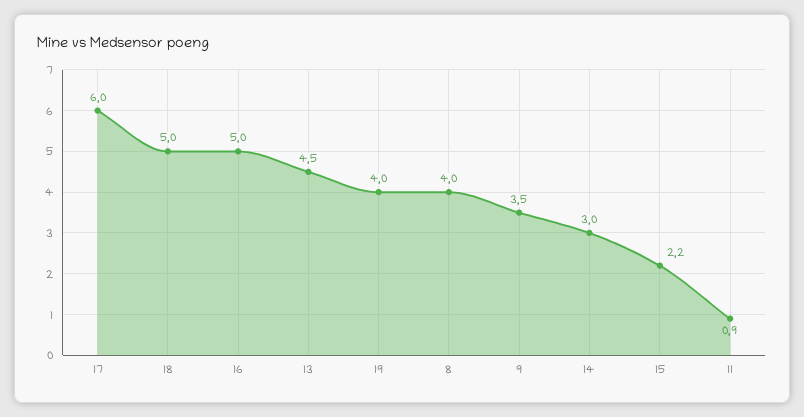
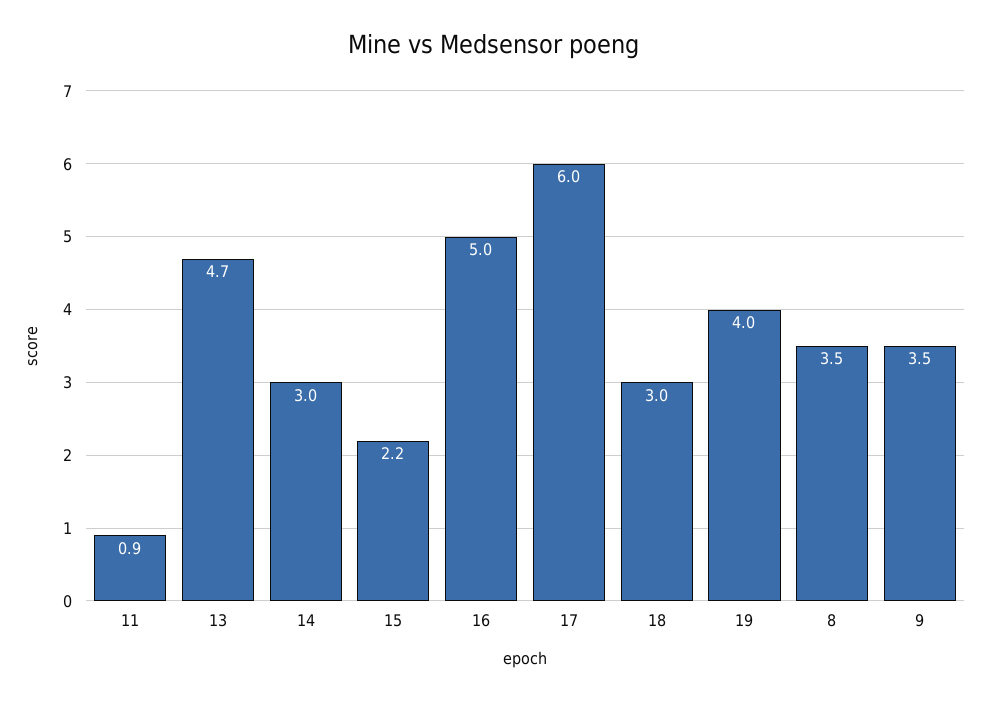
  {
    "17": 6,
-   "18": 5,
+   "18": 3,
    "16": 5,
-   "13": 4.5,
+   "13": 4.7,
    "19": 4,
-   "8": 4,
+   "8": 3.5,
    "9": 3.5,
    "14": 3,
    "15": 2.2,
    "11": 0.9
  }

